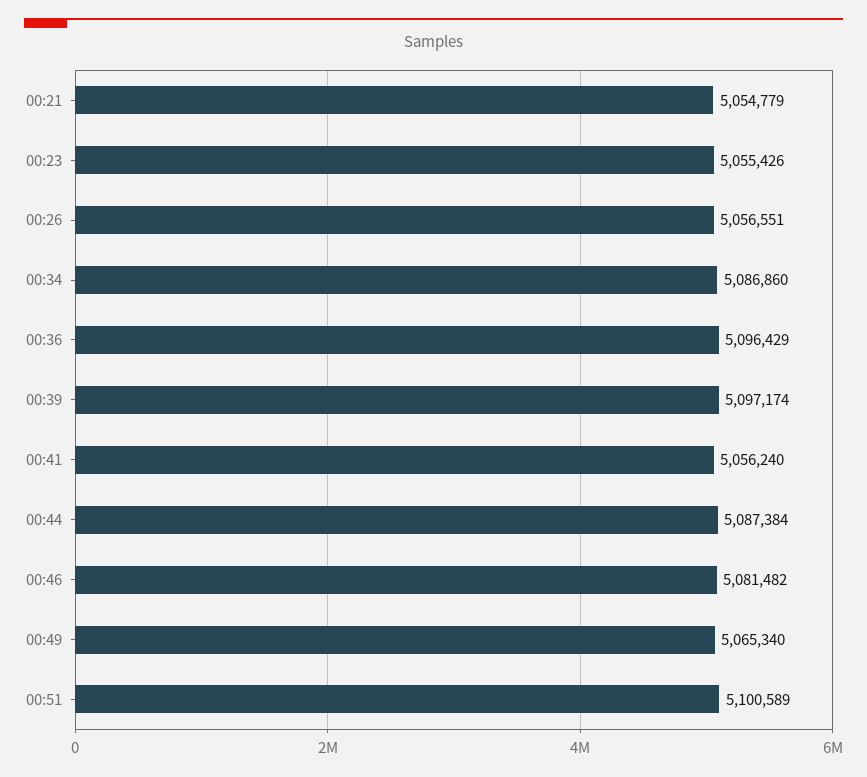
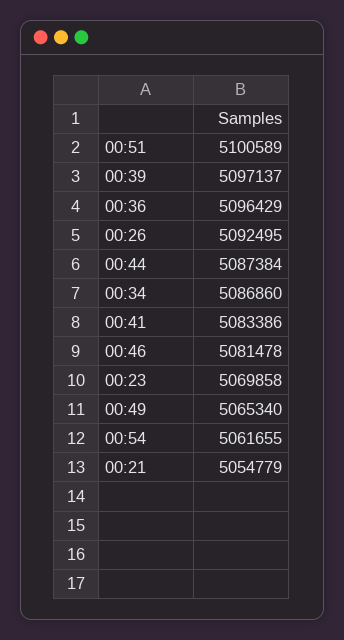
  {
    "00:21": 5054779,
-   "00:23": 5055426,
+   "00:23": 5069858,
-   "00:26": 5056551,
+   "00:26": 5092495,
    "00:34": 5086860,
    "00:36": 5096429,
-   "00:39": 5097174,
+   "00:39": 5097137,
-   "00:41": 5056240,
+   "00:41": 5083386,
    "00:44": 5087384,
-   "00:46": 5081482,
+   "00:46": 5081478,
    "00:49": 5065340,
-   "00:51": 5100589
+   "00:51": 5100589,
+   "00:54": 5061655
  }

